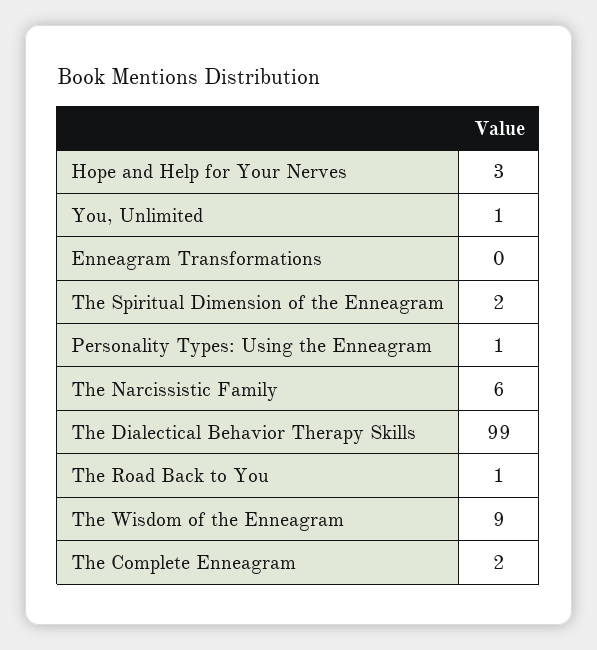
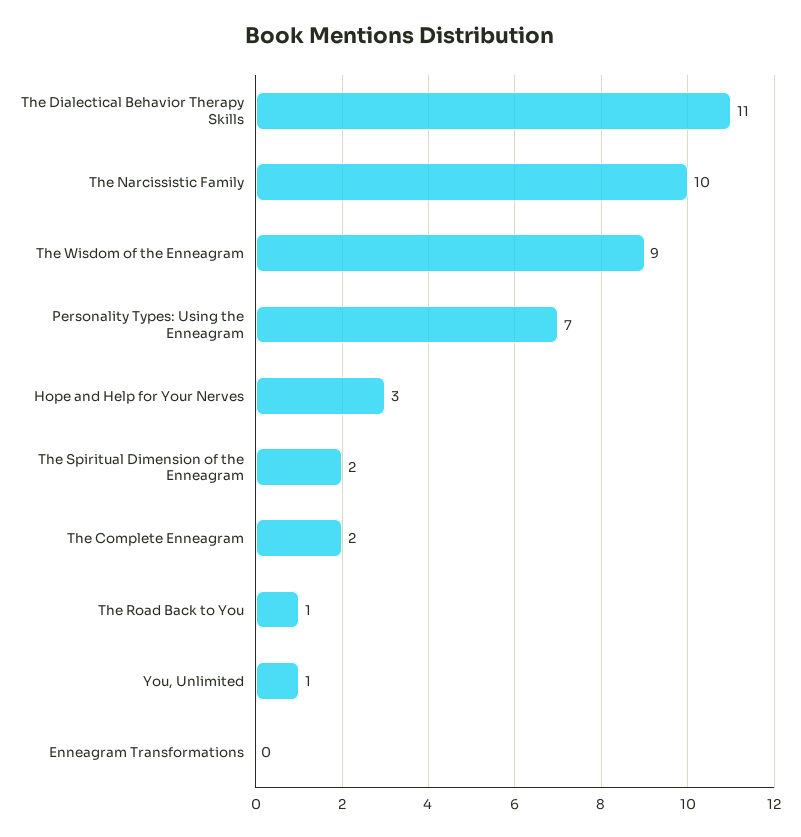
  {
    "Hope and Help for Your Nerves": 3,
    "You, Unlimited": 1,
    "Enneagram Transformations": 0,
    "The Spiritual Dimension of the Enneagram": 2,
-   "Personality Types: Using the Enneagram": 1,
+   "Personality Types: Using the Enneagram": 7,
-   "The Narcissistic Family": 6,
+   "The Narcissistic Family": 10,
-   "The Dialectical Behavior Therapy Skills": 99,
+   "The Dialectical Behavior Therapy Skills": 11,
    "The Road Back to You": 1,
    "The Wisdom of the Enneagram": 9,
    "The Complete Enneagram": 2
  }

